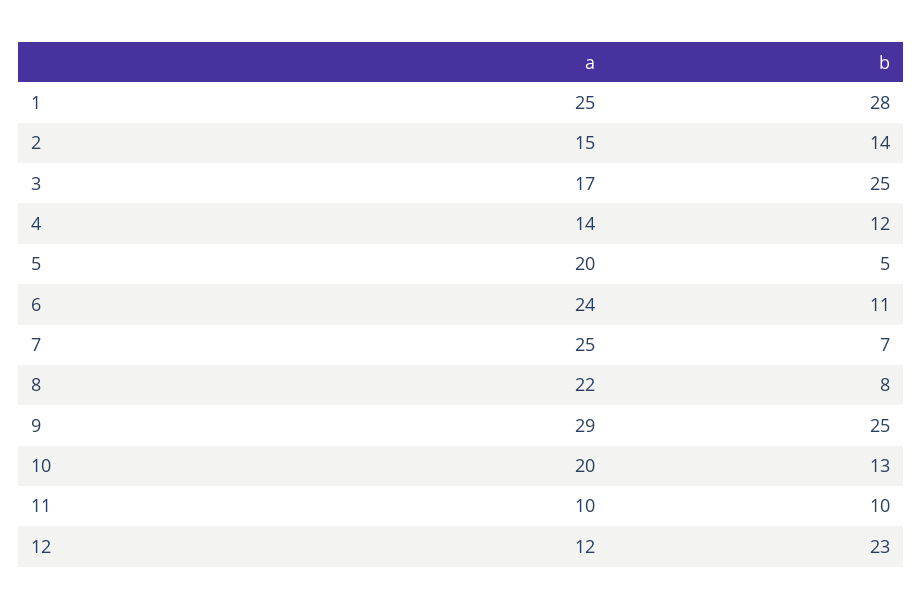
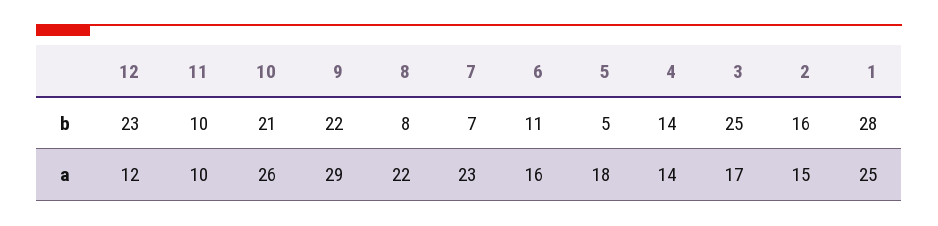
  {
    "a": {
      "1": 25,
      "2": 15,
      "3": 17,
      "4": 14,
-     "5": 20,
+     "5": 18,
-     "6": 24,
+     "6": 16,
-     "7": 25,
+     "7": 23,
      "8": 22,
      "9": 29,
-     "10": 20,
+     "10": 26,
      "11": 10,
      "12": 12
    },
    "b": {
      "1": 28,
-     "2": 14,
+     "2": 16,
      "3": 25,
-     "4": 12,
+     "4": 14,
      "5": 5,
      "6": 11,
      "7": 7,
      "8": 8,
-     "9": 25,
+     "9": 22,
-     "10": 13,
+     "10": 21,
      "11": 10,
      "12": 23
    }
  }

